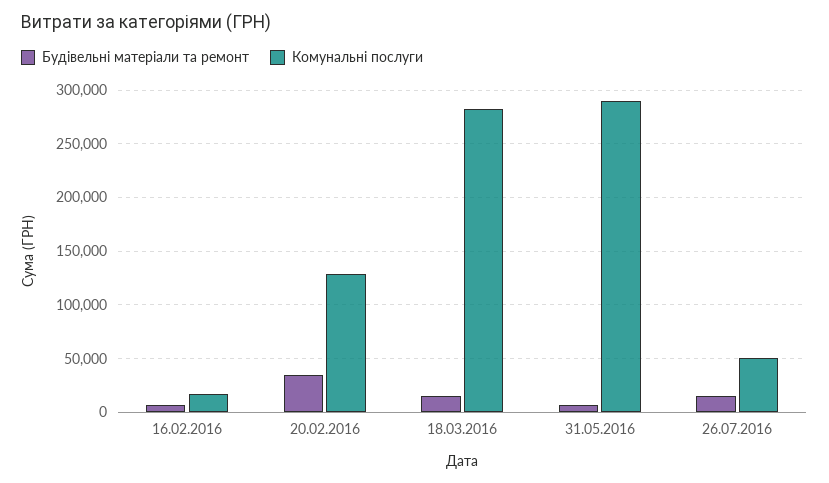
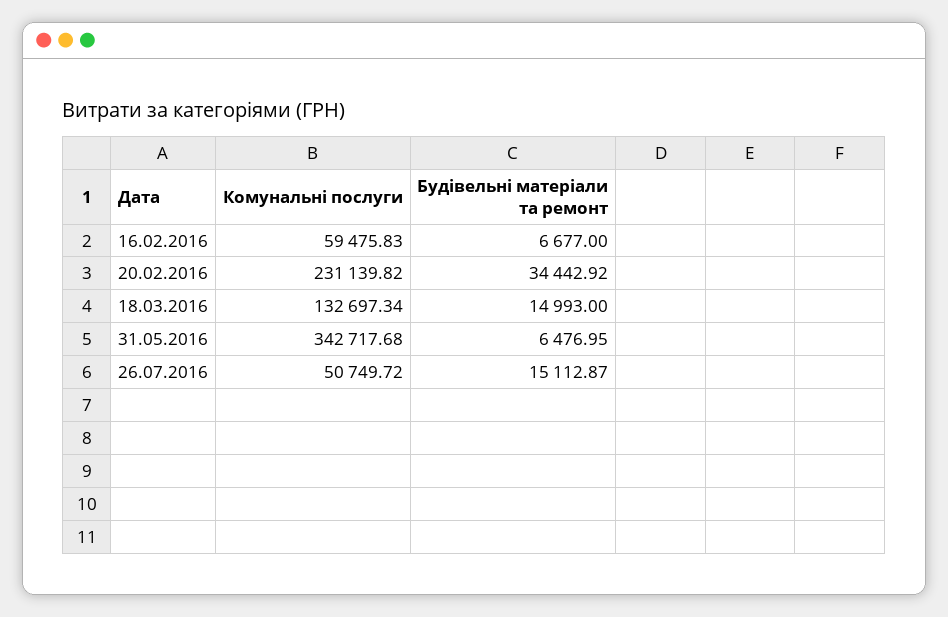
  {
    "Будівельні матеріали та ремонт": {
      "16.02.2016": 6677,
      "20.02.2016": 34442.92,
      "18.03.2016": 14993,
      "31.05.2016": 6476.95,
      "26.07.2016": 15112.87
    },
    "Комунальні послуги": {
-     "16.02.2016": 20000,
+     "16.02.2016": 59475.83,
-     "20.02.2016": 130000,
+     "20.02.2016": 231139.82,
-     "18.03.2016": 280000,
+     "18.03.2016": 132697.34,
-     "31.05.2016": 290000,
+     "31.05.2016": 342717.68,
      "26.07.2016": 50749.72
    }
  }

